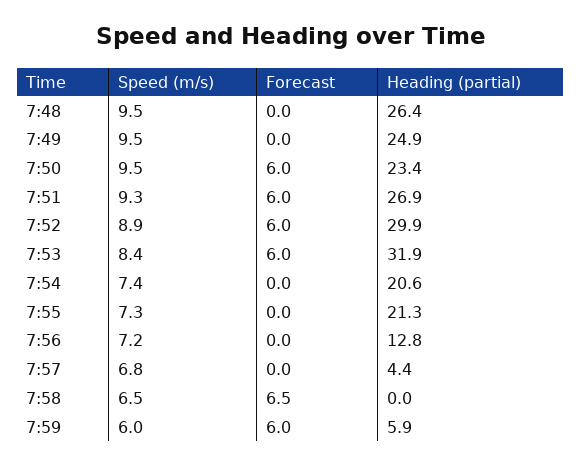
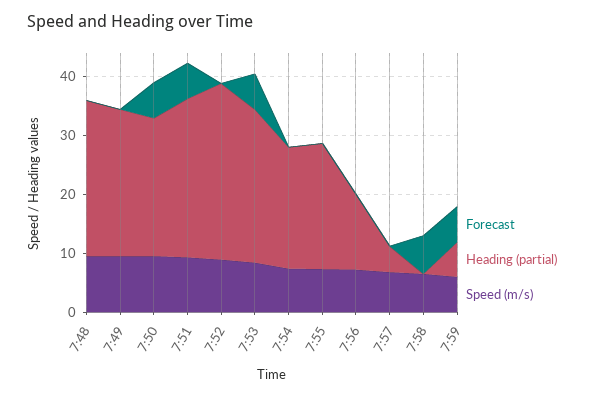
  {
    "Speed (m/s)": {
      "7:48": 9.5,
      "7:49": 9.5,
      "7:50": 9.5,
      "7:51": 9.3,
      "7:52": 8.9,
      "7:53": 8.4,
      "7:54": 7.4,
      "7:55": 7.3,
      "7:56": 7.2,
      "7:57": 6.8,
      "7:58": 6.5,
      "7:59": 6
    },
    "Forecast": {
      "7:48": 0,
      "7:49": 0,
      "7:50": 6,
      "7:51": 6,
-     "7:52": 6,
+     "7:52": 0,
      "7:53": 6,
      "7:54": 0,
      "7:55": 0,
      "7:56": 0,
      "7:57": 0,
      "7:58": 6.5,
      "7:59": 6
    },
    "Heading (partial)": {
      "7:48": 26.4,
      "7:49": 24.9,
      "7:50": 23.4,
      "7:51": 26.9,
      "7:52": 29.9,
-     "7:53": 31.9,
+     "7:53": 26,
      "7:54": 20.6,
      "7:55": 21.3,
      "7:56": 12.8,
      "7:57": 4.4,
      "7:58": 0,
      "7:59": 5.9
    }
  }

